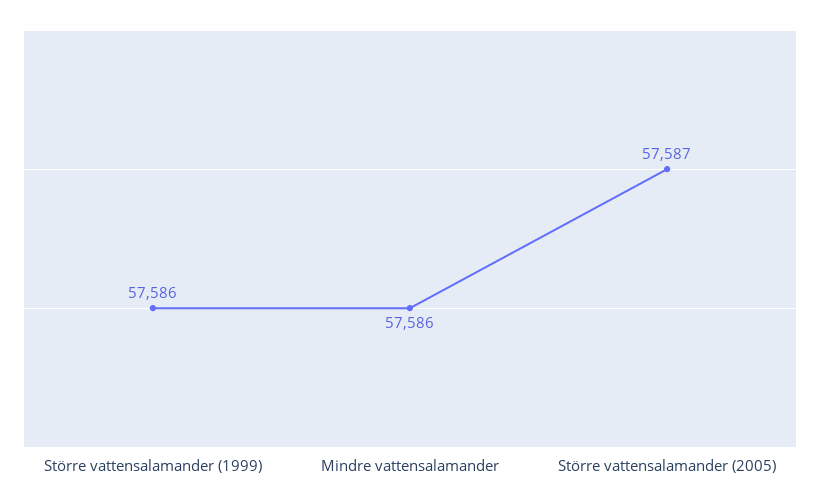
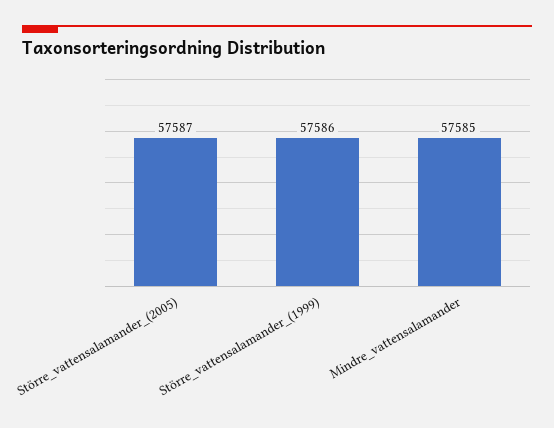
  {
    "Större vattensalamander (1999)": 57586,
-   "Mindre vattensalamander": 57586,
+   "Mindre vattensalamander": 57585,
    "Större vattensalamander (2005)": 57587
  }

